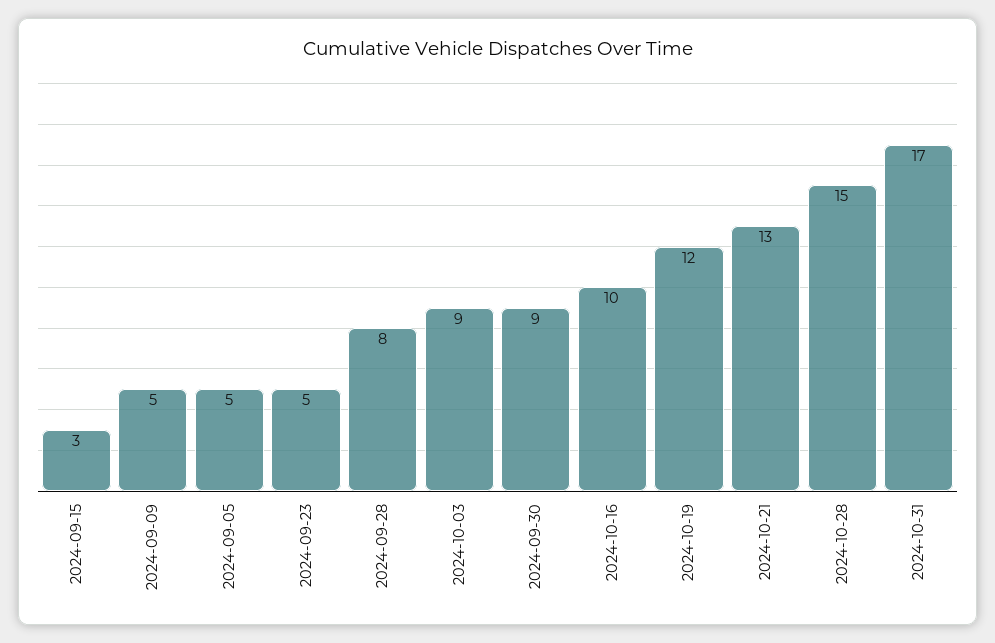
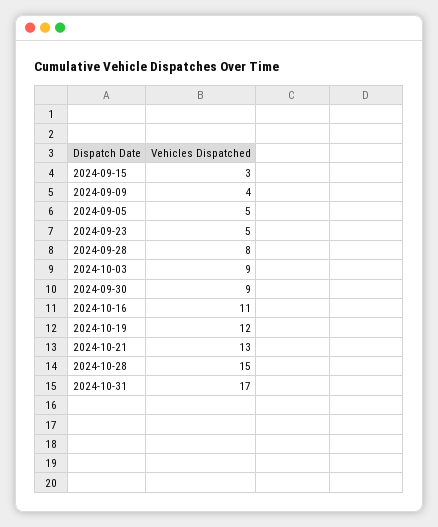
  {
    "2024-09-15": 3,
-   "2024-09-09": 5,
+   "2024-09-09": 4,
    "2024-09-05": 5,
    "2024-09-23": 5,
    "2024-09-28": 8,
    "2024-10-03": 9,
    "2024-09-30": 9,
-   "2024-10-16": 10,
+   "2024-10-16": 11,
    "2024-10-19": 12,
    "2024-10-21": 13,
    "2024-10-28": 15,
    "2024-10-31": 17
  }

